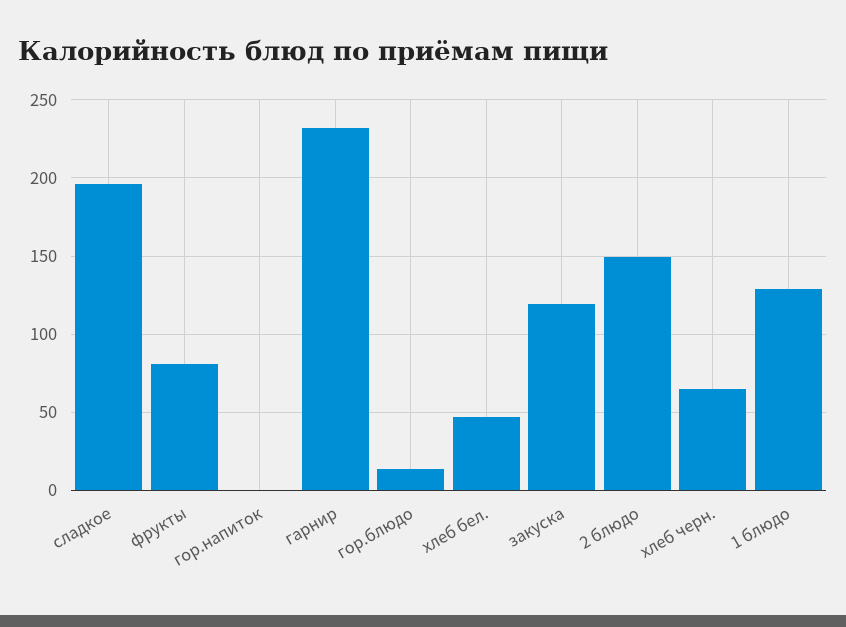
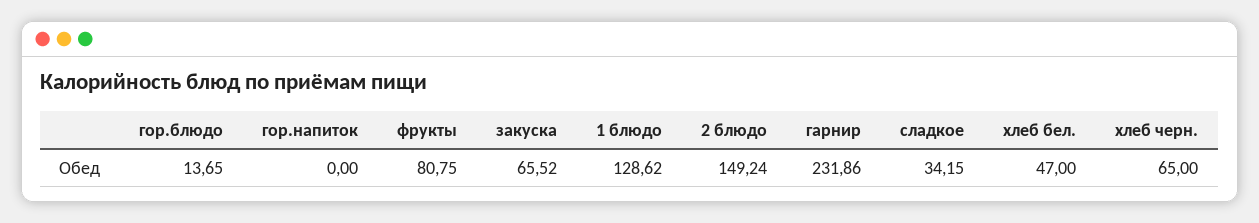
  {
-   "сладкое": 195,
+   "сладкое": 34.15,
    "фрукты": 80.75,
    "гор.напиток": 0,
    "гарнир": 231.86,
    "гор.блюдо": 13.65,
    "хлеб бел.": 47,
-   "закуска": 120,
+   "закуска": 65.52,
    "2 блюдо": 149.24,
    "хлеб черн.": 65,
    "1 блюдо": 128.62
  }

